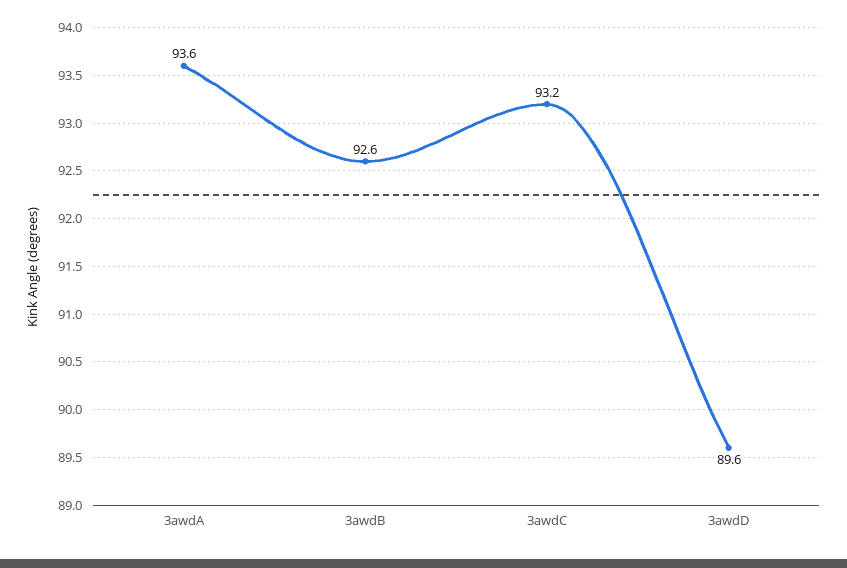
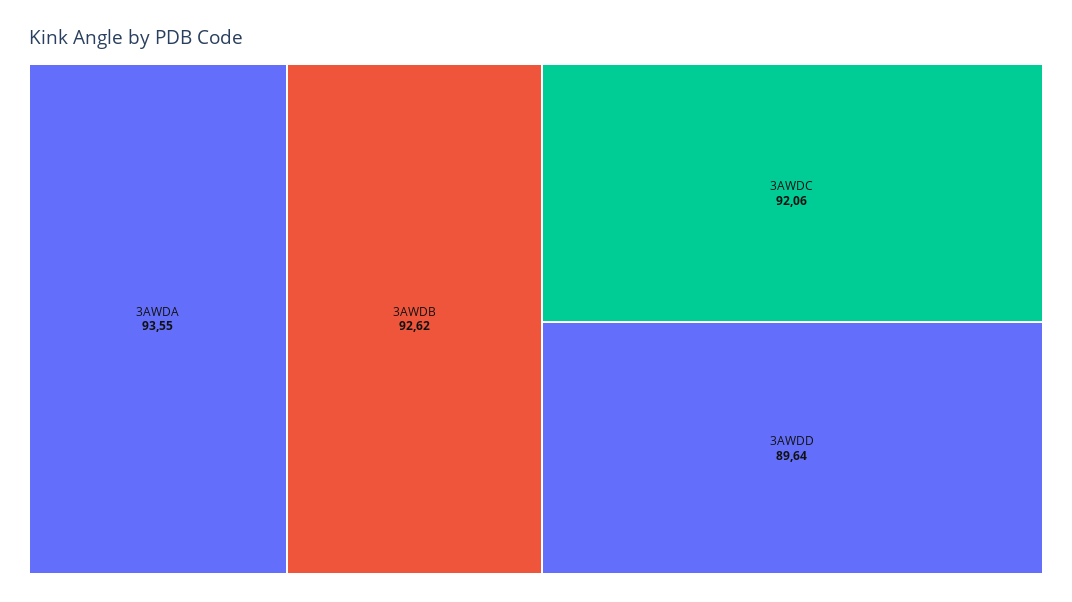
  {
    "3awdA": 93.55,
    "3awdB": 92.62,
-   "3awdC": 93.2,
+   "3awdC": 92.06,
    "3awdD": 89.64
  }

